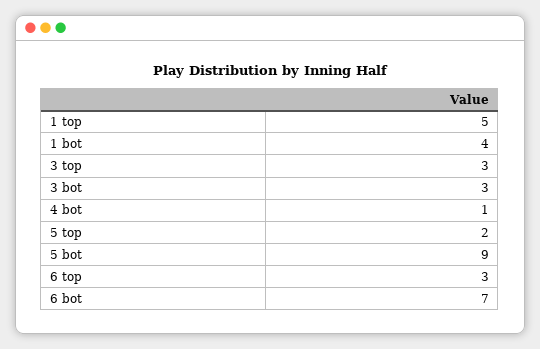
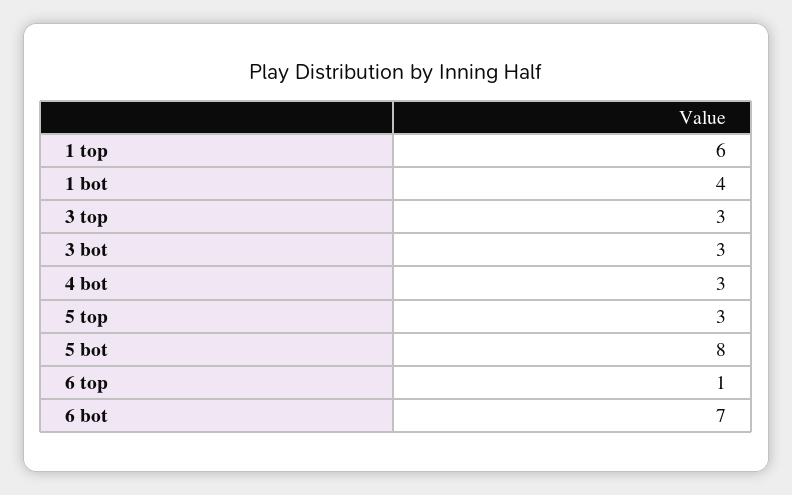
  {
-   "1 top": 5,
+   "1 top": 6,
    "1 bot": 4,
    "3 top": 3,
    "3 bot": 3,
-   "4 bot": 1,
+   "4 bot": 3,
-   "5 top": 2,
+   "5 top": 3,
-   "5 bot": 9,
+   "5 bot": 8,
-   "6 top": 3,
+   "6 top": 1,
    "6 bot": 7
  }

